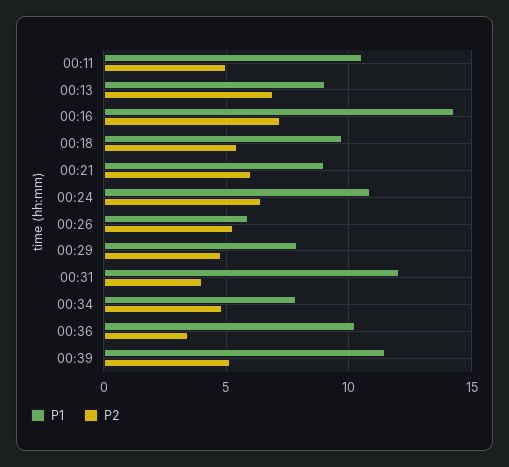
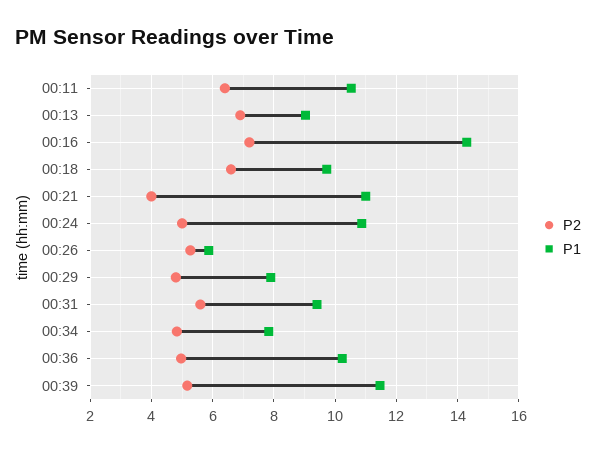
  {
    "P1": {
      "00:11": 10.6,
      "00:13": 9,
      "00:16": 14.4,
      "00:18": 9.8,
-     "00:21": 9,
+     "00:21": 11,
      "00:24": 10.8,
      "00:26": 5.8,
      "00:29": 8,
-     "00:31": 12,
+     "00:31": 9.4,
      "00:34": 7.8,
      "00:36": 10.2,
      "00:39": 11.4
    },
    "P2": {
-     "00:11": 5,
+     "00:11": 6.4,
      "00:13": 7,
      "00:16": 7.2,
-     "00:18": 5.5,
+     "00:18": 6.6,
-     "00:21": 6,
+     "00:21": 4,
-     "00:24": 6.5,
+     "00:24": 5,
      "00:26": 5.2,
      "00:29": 4.8,
-     "00:31": 4,
+     "00:31": 5.6,
      "00:34": 4.8,
-     "00:36": 3.5,
+     "00:36": 5,
      "00:39": 5.2
    }
  }

